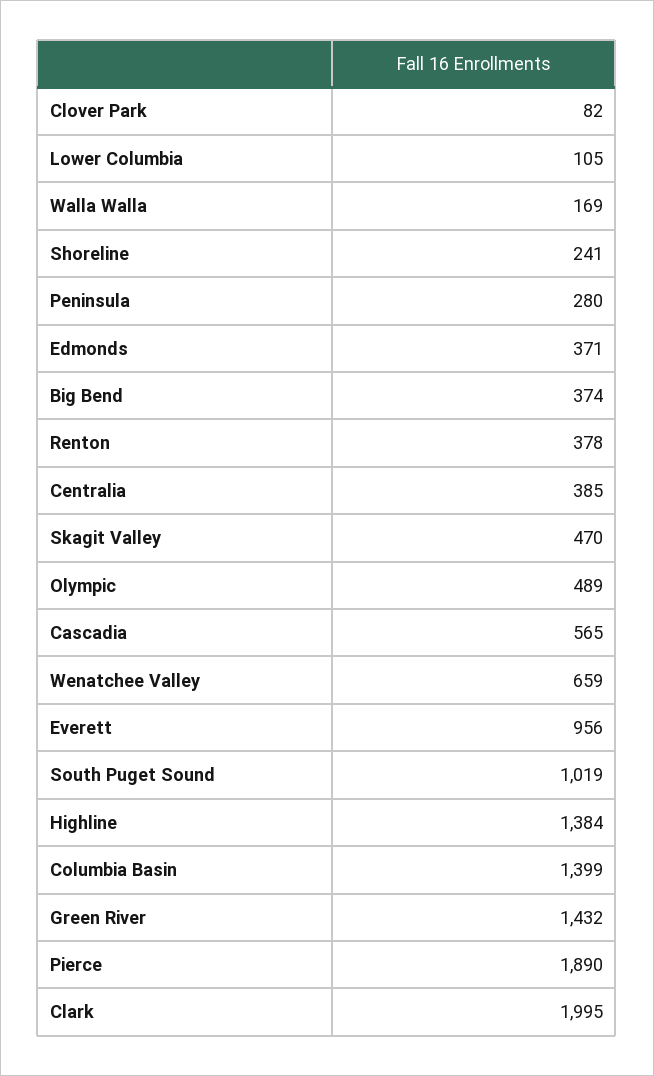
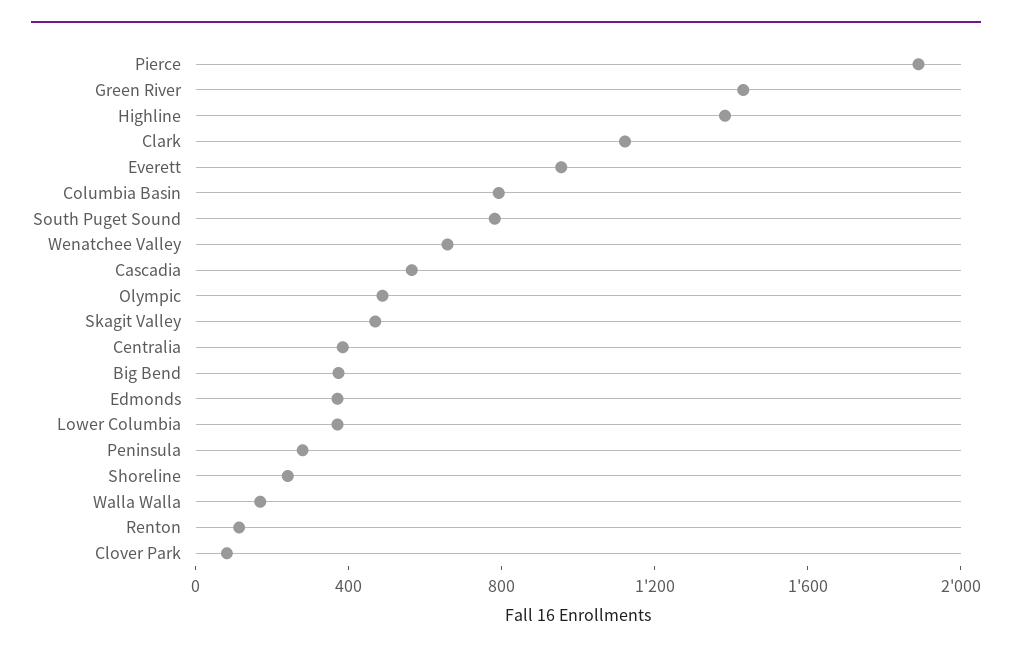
  {
    "Clover Park": 82,
-   "Lower Columbia": 105,
+   "Lower Columbia": 400,
    "Walla Walla": 169,
    "Shoreline": 241,
    "Peninsula": 280,
    "Edmonds": 371,
    "Big Bend": 374,
-   "Renton": 378,
+   "Renton": 100,
    "Centralia": 385,
    "Skagit Valley": 470,
    "Olympic": 489,
    "Cascadia": 565,
    "Wenatchee Valley": 659,
    "Everett": 956,
-   "South Puget Sound": 1019,
+   "South Puget Sound": 800,
    "Highline": 1384,
-   "Columbia Basin": 1399,
+   "Columbia Basin": 800,
    "Green River": 1432,
    "Pierce": 1890,
-   "Clark": 1995
+   "Clark": 1100
  }

